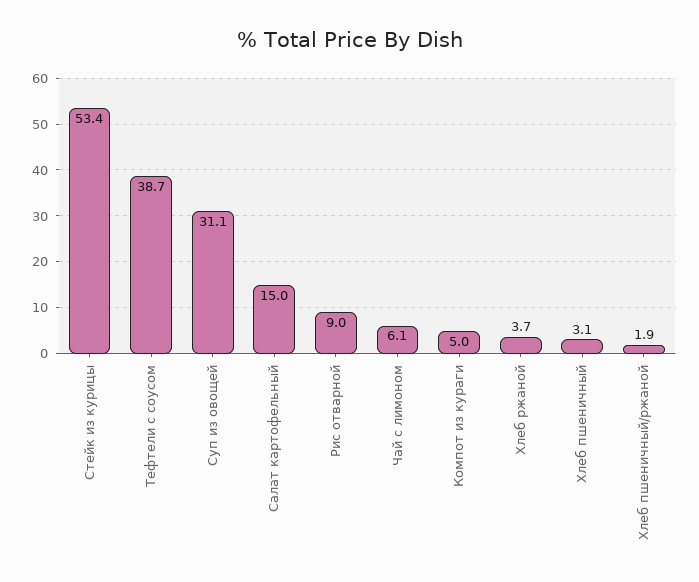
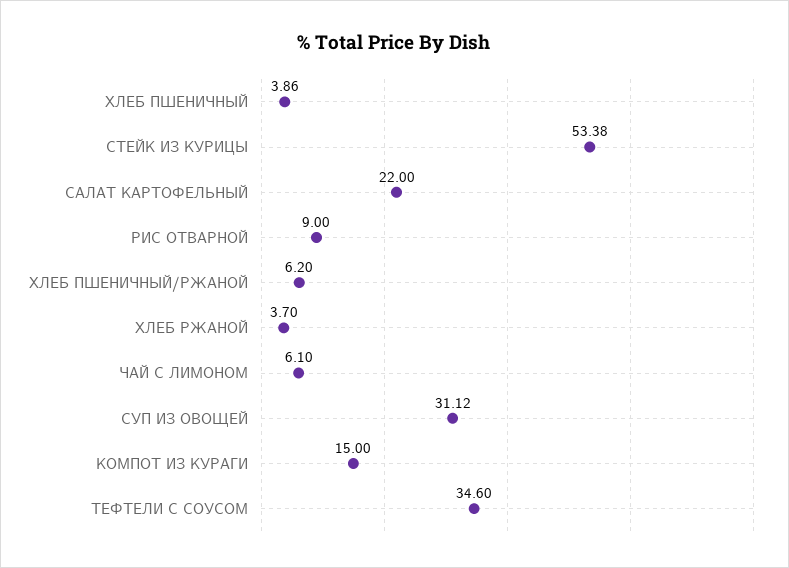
  {
    "Стейк из курицы": 53.38,
-   "Тефтели с соусом": 38.7,
+   "Тефтели с соусом": 34.6,
    "Суп из овощей": 31.12,
-   "Салат картофельный": 15,
+   "Салат картофельный": 22,
    "Рис отварной": 9,
    "Чай с лимоном": 6.1,
-   "Компот из кураги": 5,
+   "Компот из кураги": 15,
    "Хлеб ржаной": 3.7,
-   "Хлеб пшеничный": 3.1,
+   "Хлеб пшеничный": 3.86,
-   "Хлеб пшеничный/ржаной": 1.9
+   "Хлеб пшеничный/ржаной": 6.2
  }

